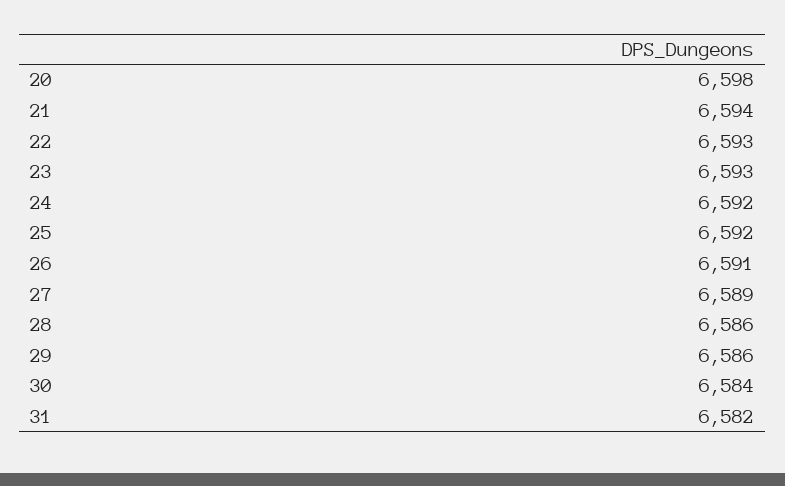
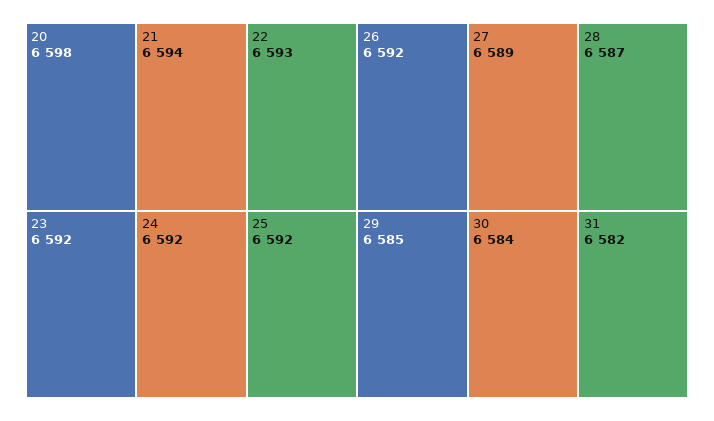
  {
    "20": 6598,
    "21": 6594,
    "22": 6593,
-   "23": 6593,
+   "23": 6592,
    "24": 6592,
    "25": 6592,
-   "26": 6591,
+   "26": 6592,
    "27": 6589,
-   "28": 6586,
+   "28": 6587,
-   "29": 6586,
+   "29": 6585,
    "30": 6584,
    "31": 6582
  }

